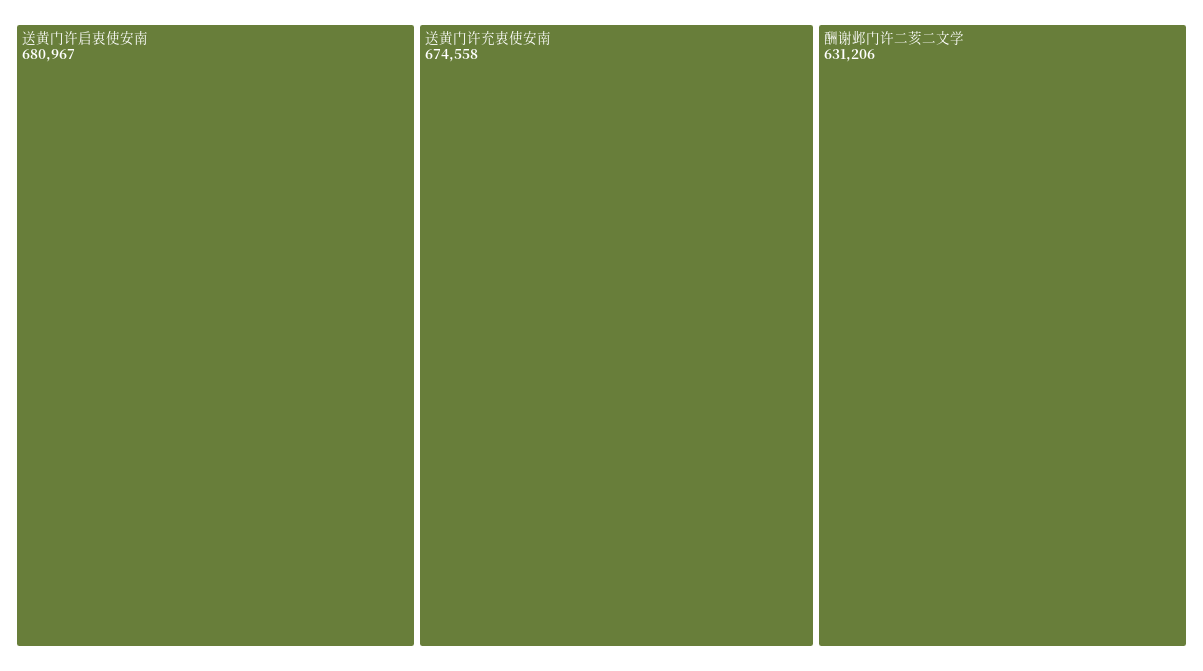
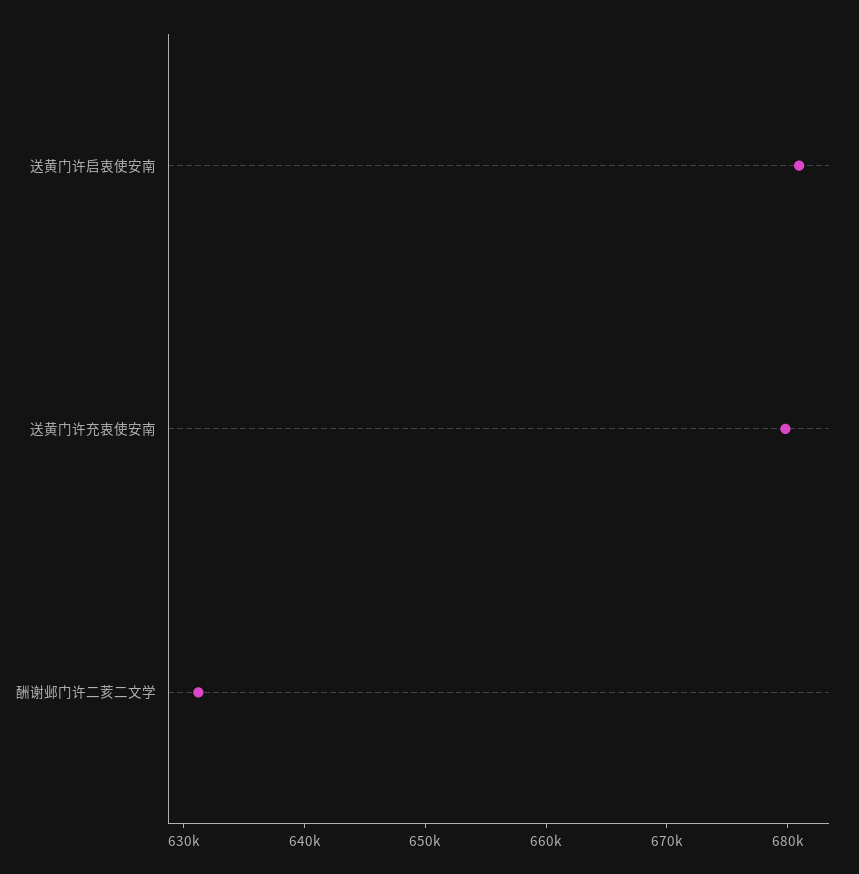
  {
    "送黄门许启衷使安南": 680967,
-   "送黄门许充衷使安南": 674558,
+   "送黄门许充衷使安南": 680000,
    "酬谢邺门许二荄二文学": 631206
  }

